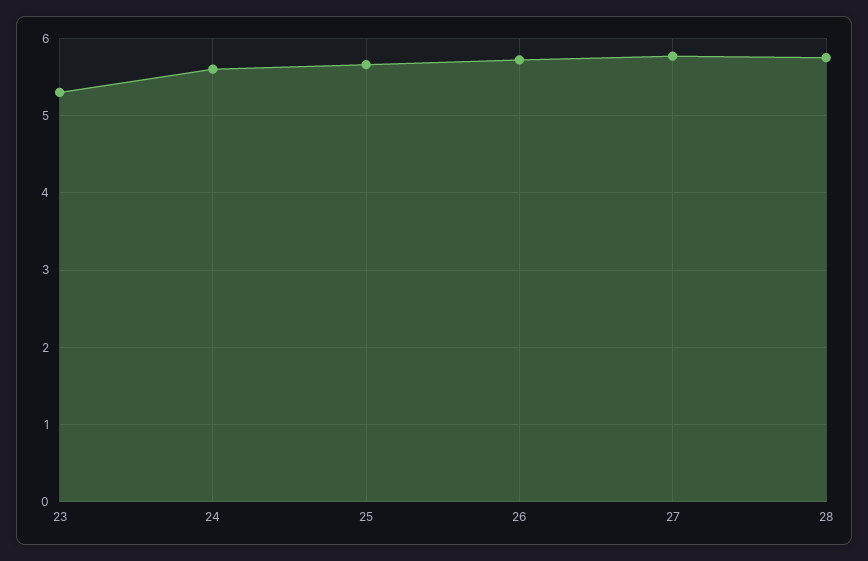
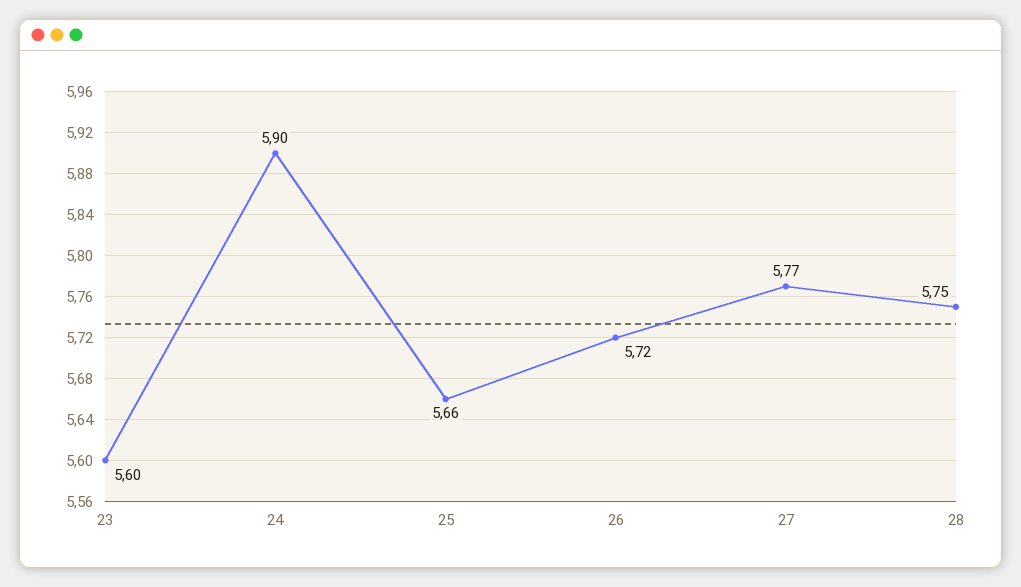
  {
-   "23": 5.3,
+   "23": 5.6,
-   "24": 5.6,
+   "24": 5.9,
    "25": 5.66,
    "26": 5.72,
    "27": 5.77,
    "28": 5.75
  }

